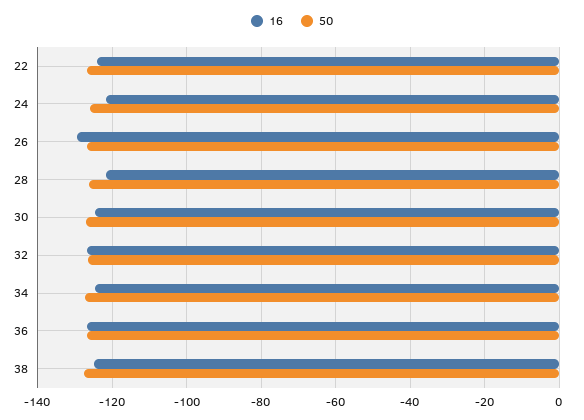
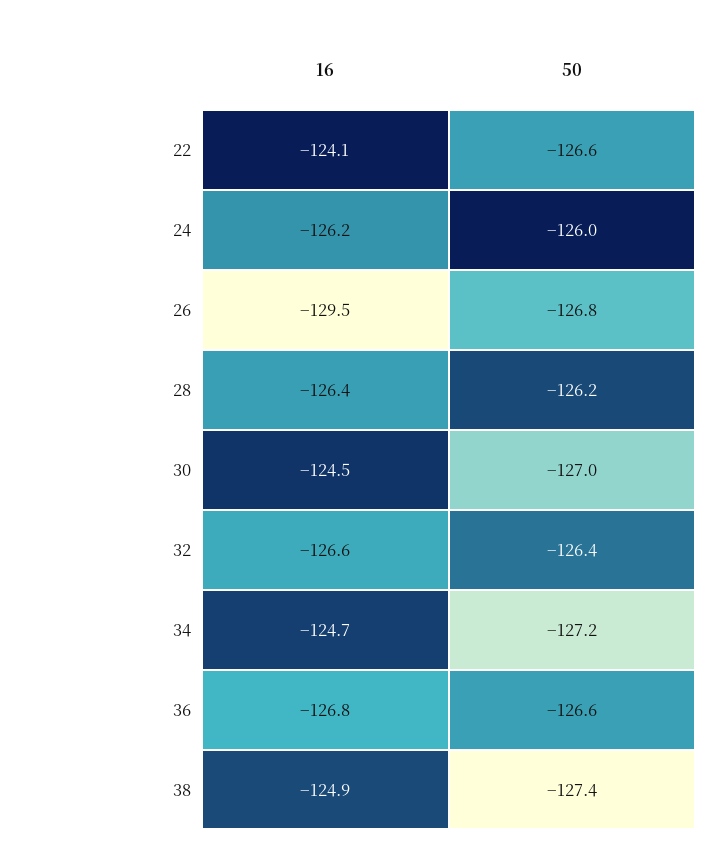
  {
    "16": {
      "22": -124.1,
-     "24": -122,
+     "24": -126.2,
      "26": -129.5,
-     "28": -122,
+     "28": -126.4,
      "30": -124.5,
      "32": -126.6,
      "34": -124.7,
      "36": -126.8,
      "38": -124.9
    },
    "50": {
      "22": -126.6,
      "24": -126,
      "26": -126.8,
      "28": -126.2,
      "30": -127,
      "32": -126.4,
      "34": -127.2,
      "36": -126.6,
      "38": -127.4
    }
  }

